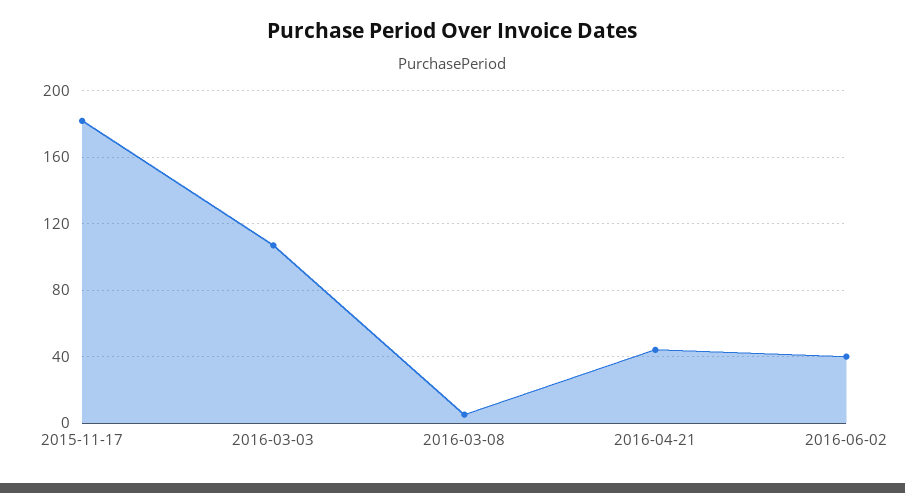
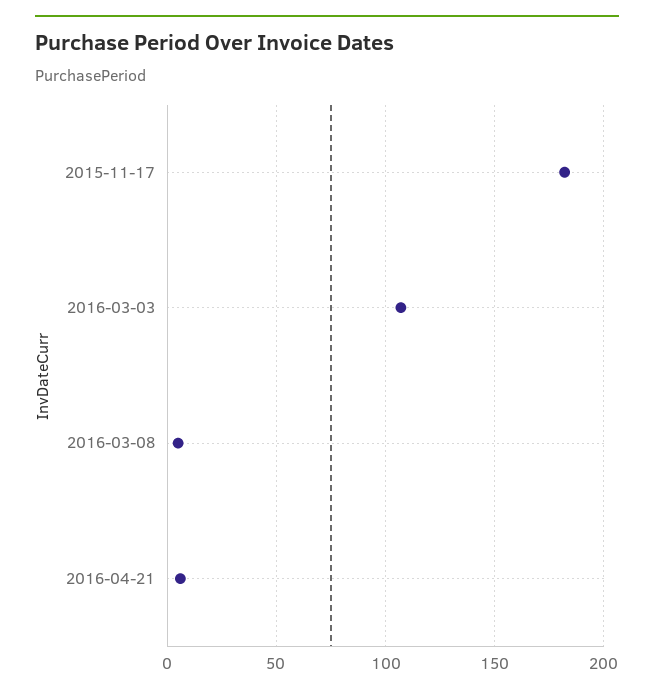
  {
    "2015-11-17": 180,
    "2016-03-03": 105,
    "2016-03-08": 5,
-   "2016-04-21": 45,
+   "2016-04-21": 5
-   "2016-06-02": 40
  }

